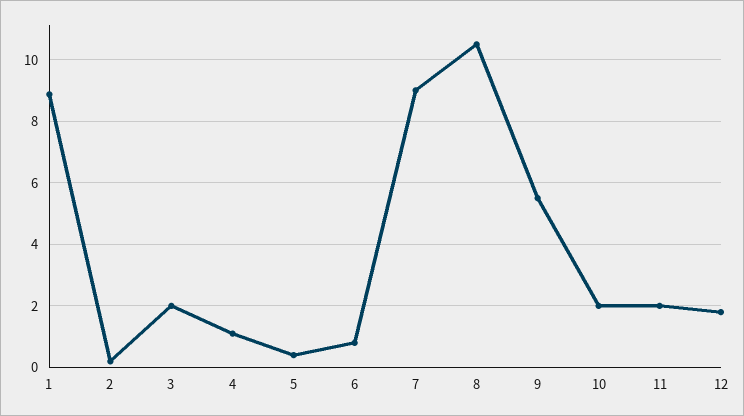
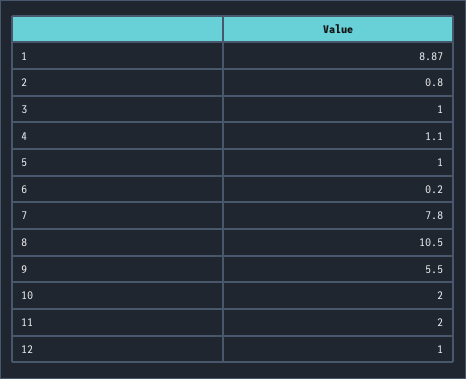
  {
    "1": 8.87,
-   "2": 0.2,
+   "2": 0.8,
-   "3": 2,
+   "3": 1,
    "4": 1.1,
-   "5": 0.4,
+   "5": 1,
-   "6": 0.8,
+   "6": 0.2,
-   "7": 9,
+   "7": 7.8,
    "8": 10.5,
    "9": 5.5,
    "10": 2,
    "11": 2,
-   "12": 1.8
+   "12": 1
  }

